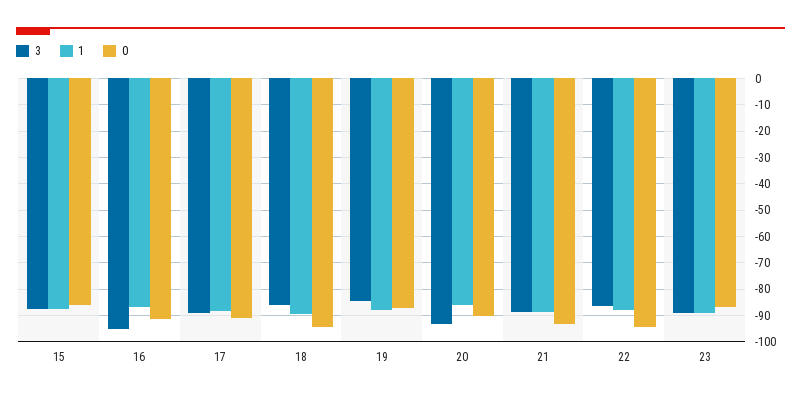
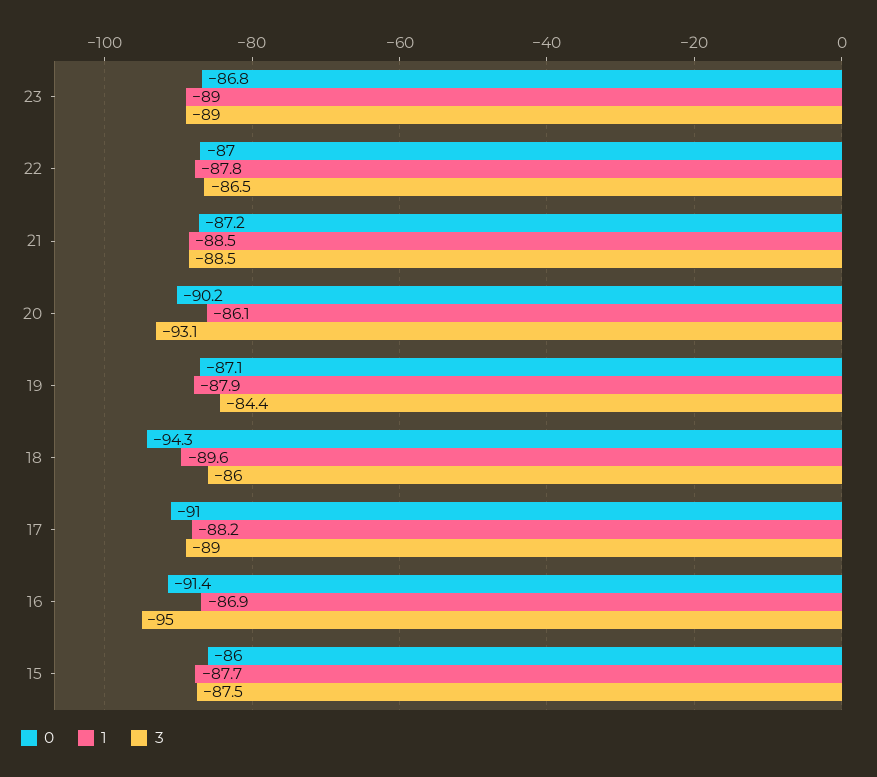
  {
    "3": {
      "15": -87.5,
      "16": -95,
      "17": -89,
      "18": -86,
      "19": -84.4,
      "20": -93.1,
      "21": -88.5,
      "22": -86.5,
      "23": -89
    },
    "1": {
      "15": -87.7,
      "16": -86.9,
      "17": -88.2,
      "18": -89.6,
      "19": -87.9,
      "20": -86.1,
      "21": -88.5,
      "22": -87.8,
      "23": -89
    },
    "0": {
      "15": -86,
      "16": -91.4,
      "17": -91,
      "18": -94.3,
      "19": -87.1,
      "20": -90.2,
-     "21": -92.5,
+     "21": -87.2,
-     "22": -95,
+     "22": -87,
      "23": -86.8
    }
  }

